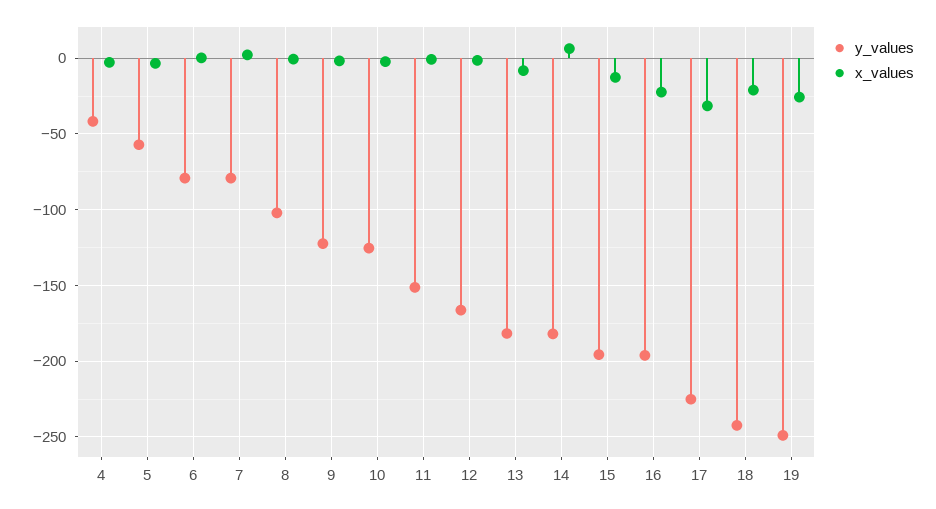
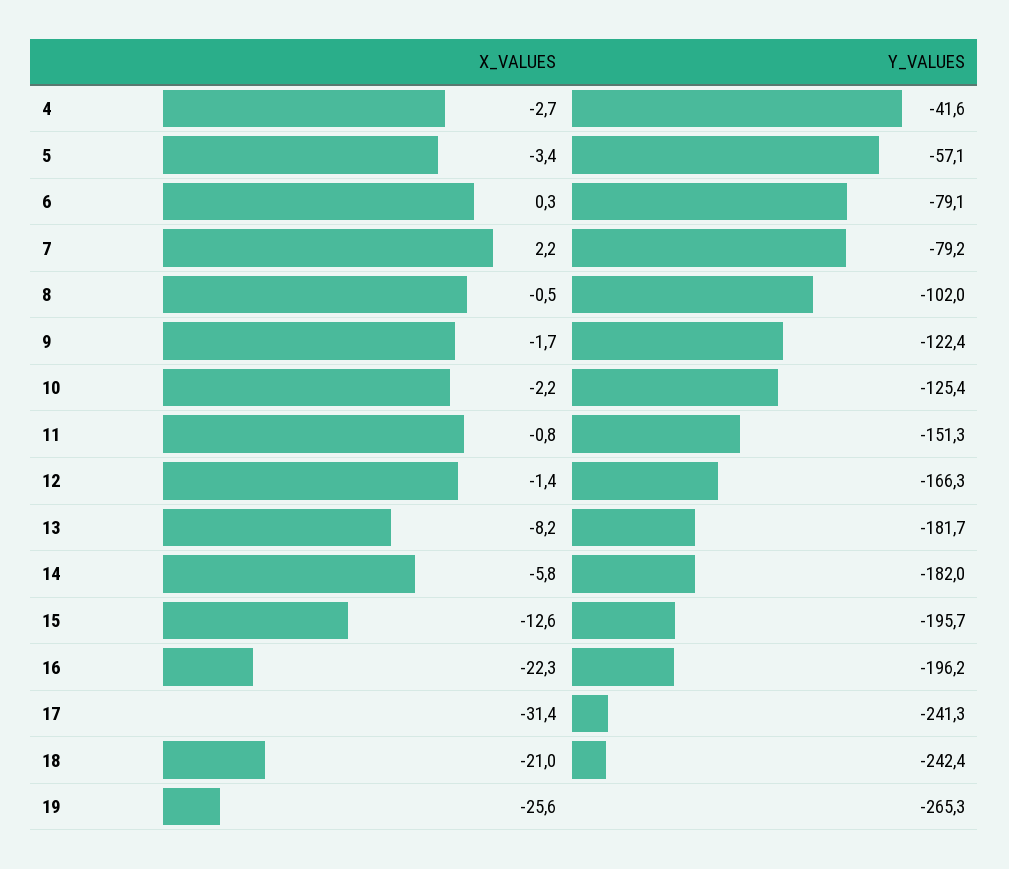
  {
    "y_values": {
      "4": -41.6,
      "5": -57.1,
      "6": -79.1,
      "7": -79.2,
      "8": -102,
      "9": -122.4,
      "10": -125.4,
      "11": -151.3,
      "12": -166.3,
      "13": -181.7,
      "14": -182,
      "15": -195.7,
      "16": -196.2,
-     "17": -225,
+     "17": -241.3,
      "18": -242.4,
-     "19": -250
+     "19": -265.3
    },
    "x_values": {
      "4": -2.7,
      "5": -3.4,
      "6": 0.3,
      "7": 2.2,
      "8": -0.5,
      "9": -1.7,
      "10": -2.2,
      "11": -0.8,
      "12": -1.4,
      "13": -8.2,
-     "14": 5,
+     "14": -5.8,
      "15": -12.6,
      "16": -22.3,
      "17": -31.4,
      "18": -21,
      "19": -25.6
    }
  }

